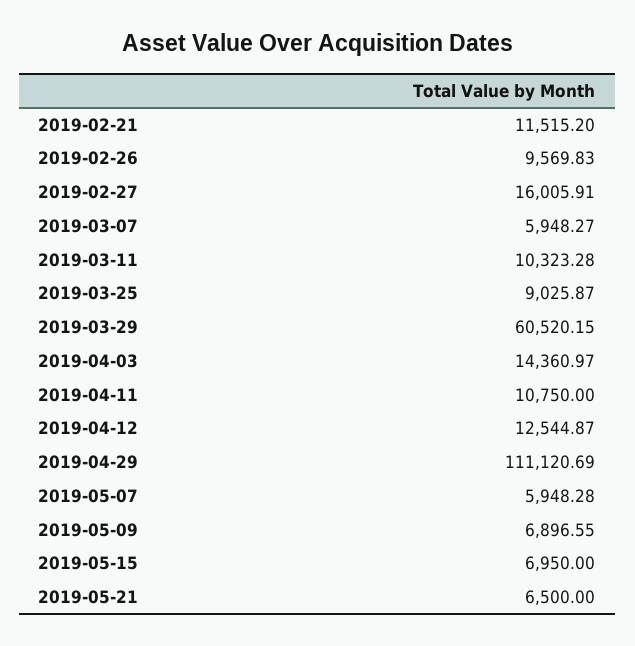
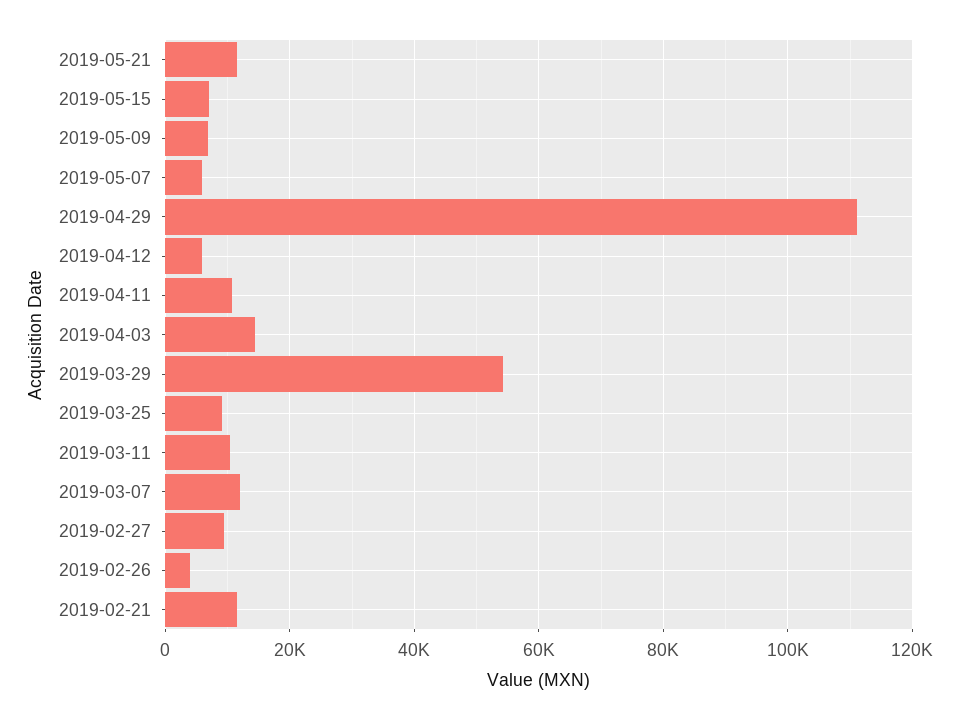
  {
    "2019-02-21": 11515.2,
-   "2019-02-26": 9569.83,
+   "2019-02-26": 4000,
-   "2019-02-27": 16005.91,
+   "2019-02-27": 10000,
-   "2019-03-07": 5948.27,
+   "2019-03-07": 12000,
    "2019-03-11": 10323.28,
    "2019-03-25": 9025.87,
-   "2019-03-29": 60520.15,
+   "2019-03-29": 54000,
    "2019-04-03": 14360.97,
    "2019-04-11": 10750,
-   "2019-04-12": 12544.87,
+   "2019-04-12": 6000,
    "2019-04-29": 111120.69,
    "2019-05-07": 5948.28,
    "2019-05-09": 6896.55,
    "2019-05-15": 6950,
-   "2019-05-21": 6500
+   "2019-05-21": 12000
  }

